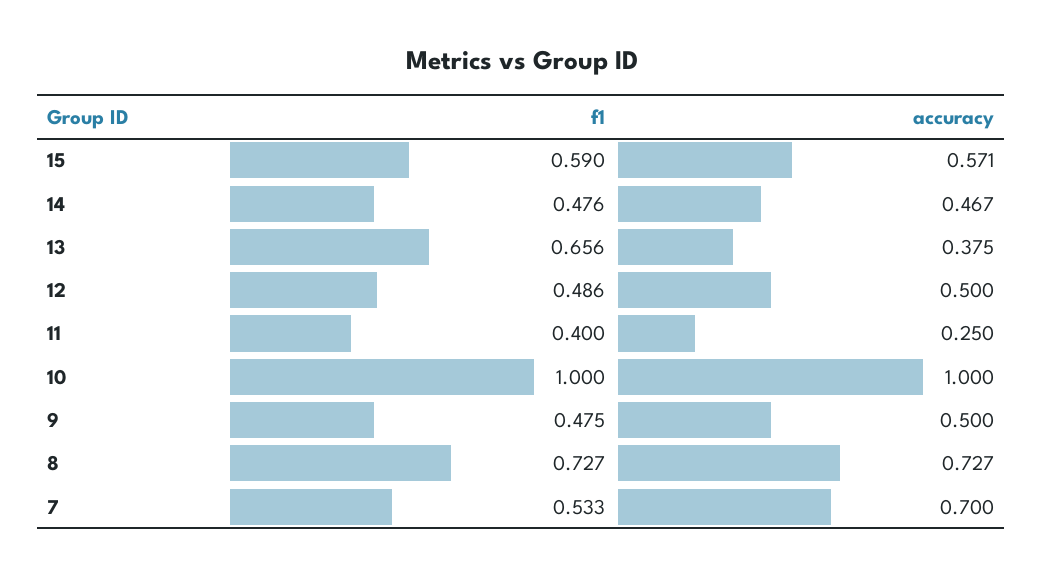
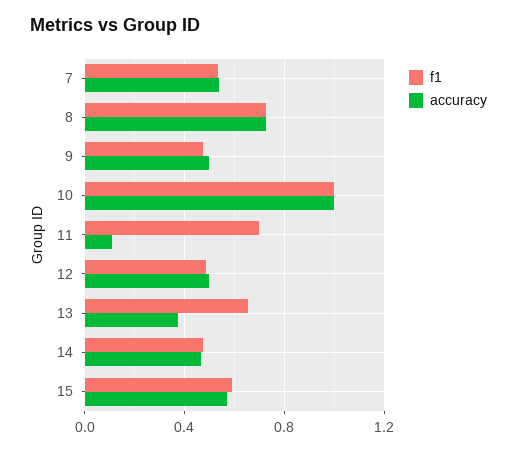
  {
    "f1": {
      "15": 0.59,
      "14": 0.476,
      "13": 0.656,
      "12": 0.486,
-     "11": 0.4,
+     "11": 0.7,
      "10": 1,
      "9": 0.475,
      "8": 0.727,
      "7": 0.533
    },
    "accuracy": {
      "15": 0.571,
      "14": 0.467,
      "13": 0.375,
      "12": 0.5,
-     "11": 0.25,
+     "11": 0.1,
      "10": 1,
      "9": 0.5,
      "8": 0.727,
-     "7": 0.7
+     "7": 0.55
    }
  }

